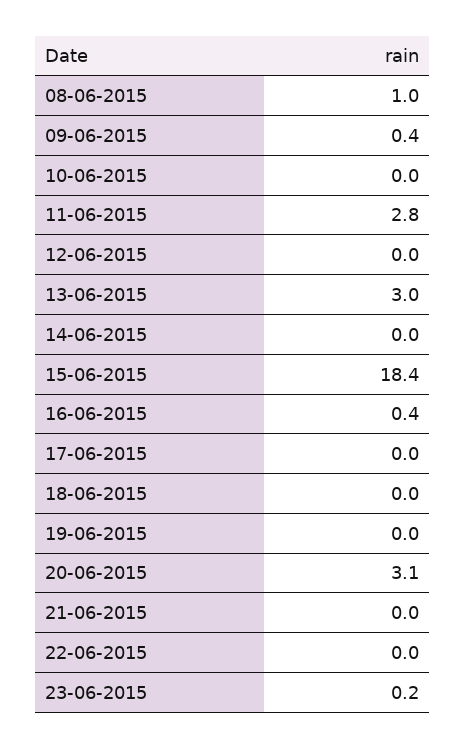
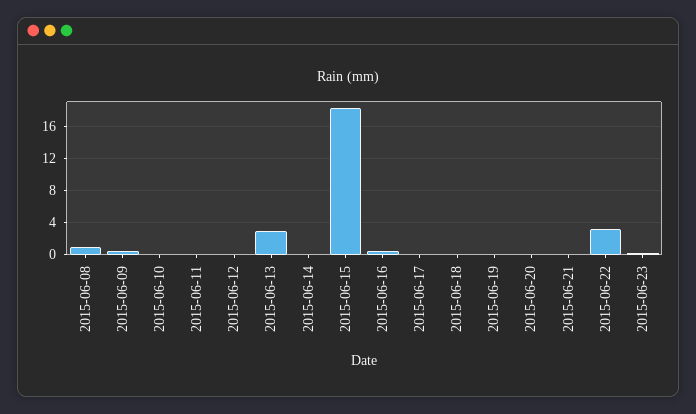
  {
    "08-06-2015": 1,
    "09-06-2015": 0.4,
    "10-06-2015": 0,
-   "11-06-2015": 2.8,
+   "11-06-2015": 0,
    "12-06-2015": 0,
    "13-06-2015": 3,
    "14-06-2015": 0,
    "15-06-2015": 18.4,
    "16-06-2015": 0.4,
    "17-06-2015": 0,
    "18-06-2015": 0,
    "19-06-2015": 0,
-   "20-06-2015": 3.1,
+   "20-06-2015": 0,
    "21-06-2015": 0,
-   "22-06-2015": 0,
+   "22-06-2015": 3,
    "23-06-2015": 0.2
  }

